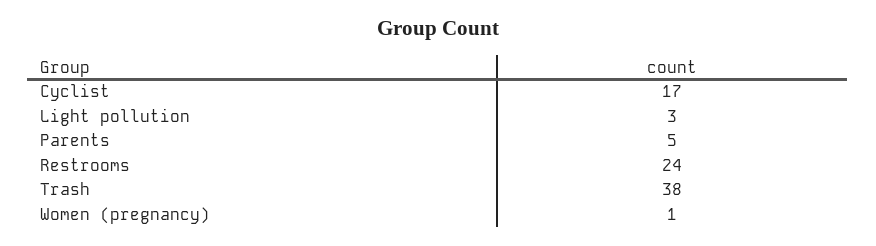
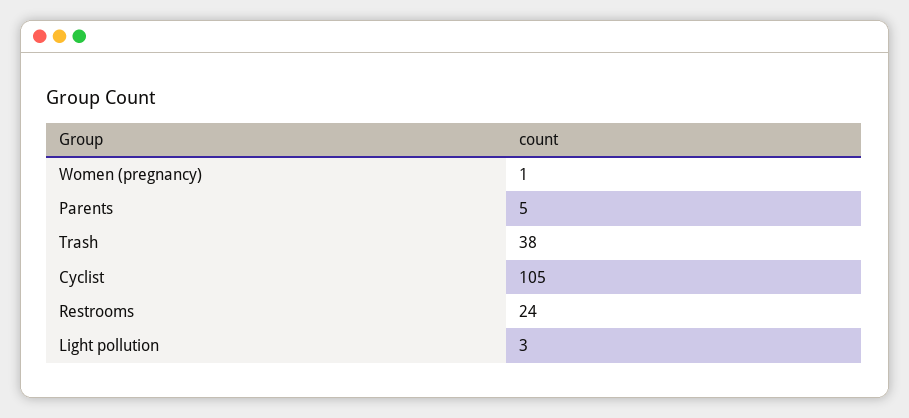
  {
-   "Cyclist": 17,
+   "Cyclist": 105,
    "Light pollution": 3,
    "Parents": 5,
    "Restrooms": 24,
    "Trash": 38,
    "Women (pregnancy)": 1
  }

